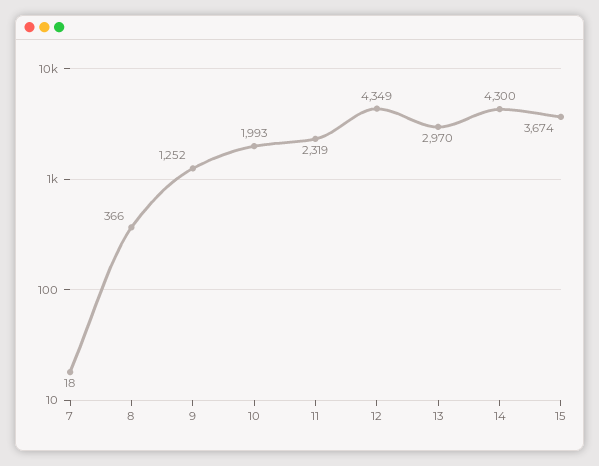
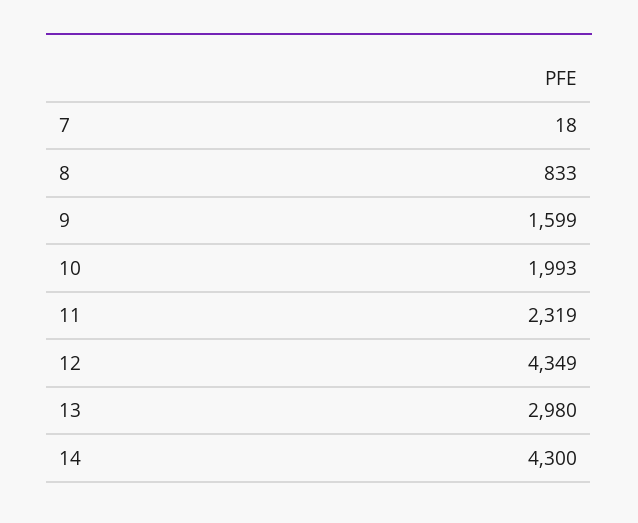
  {
    "7": 18,
-   "8": 366,
+   "8": 833,
-   "9": 1252,
+   "9": 1599,
    "10": 1993,
    "11": 2319,
    "12": 4349,
-   "13": 2970,
+   "13": 2980,
-   "14": 4300,
+   "14": 4300
-   "15": 3674
  }

